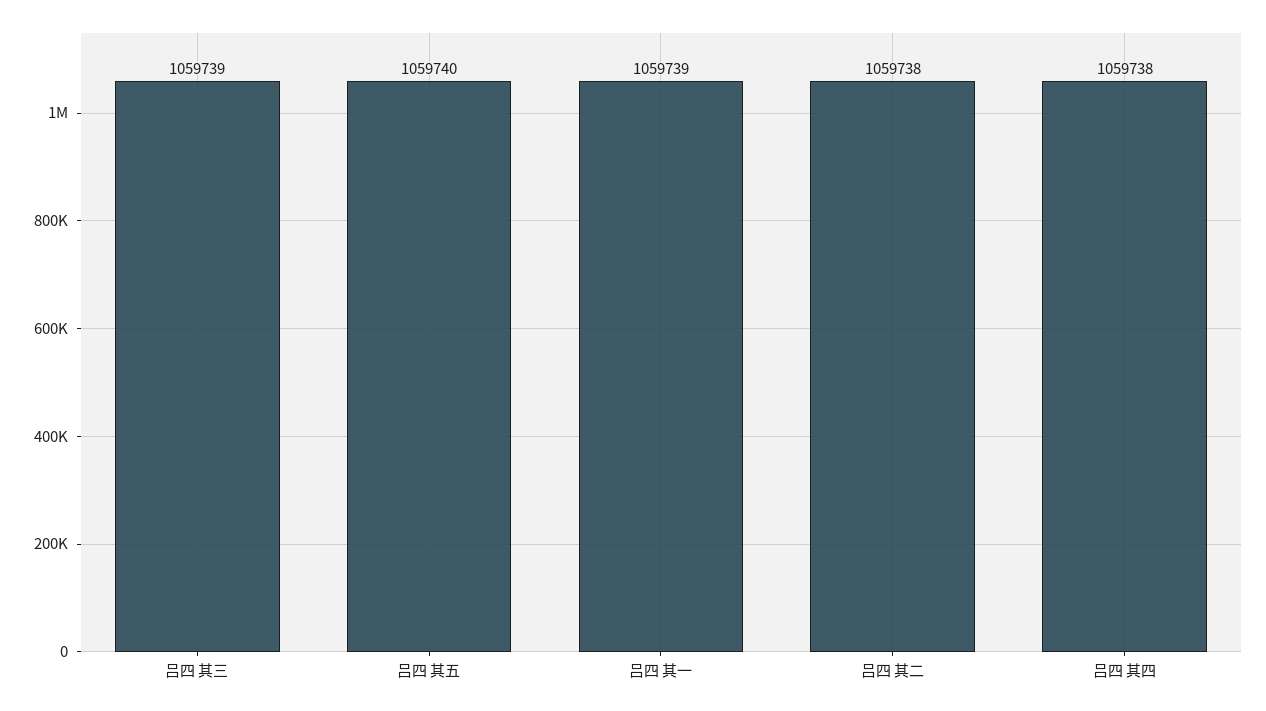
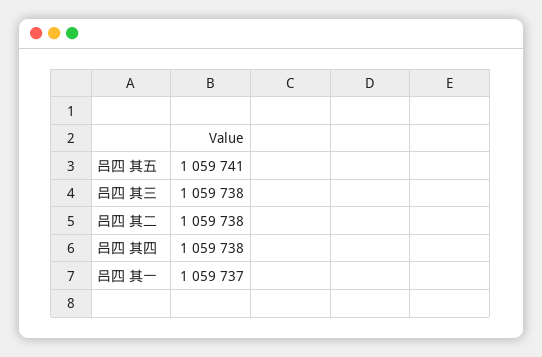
  {
-   "吕四 其三": 1059739,
+   "吕四 其三": 1059738,
-   "吕四 其五": 1059740,
+   "吕四 其五": 1059741,
-   "吕四 其一": 1059739,
+   "吕四 其一": 1059737,
    "吕四 其二": 1059738,
    "吕四 其四": 1059738
  }

